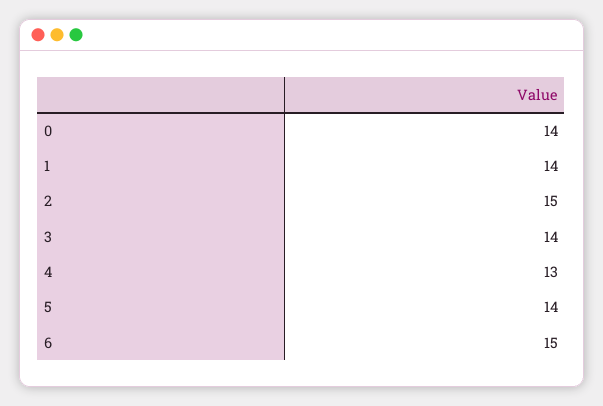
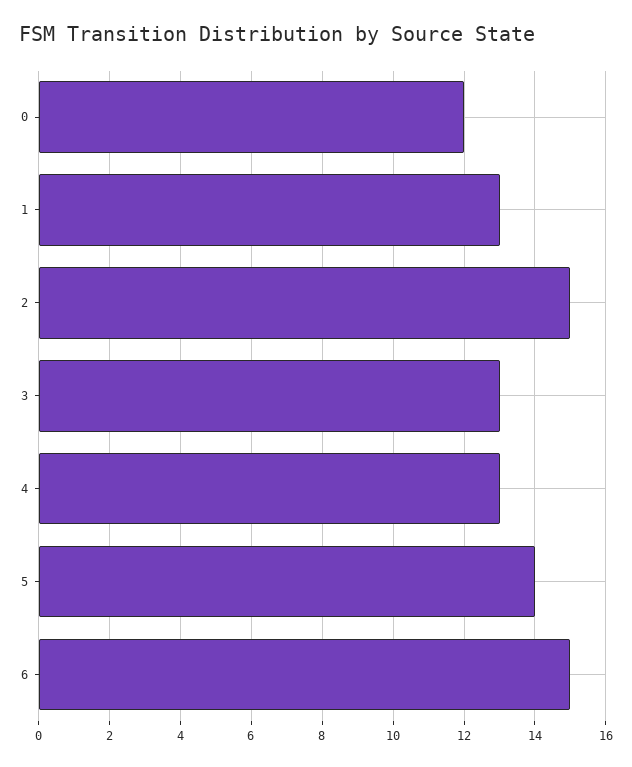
  {
-   "0": 14,
+   "0": 12,
-   "1": 14,
+   "1": 13,
    "2": 15,
-   "3": 14,
+   "3": 13,
    "4": 13,
    "5": 14,
    "6": 15
  }

